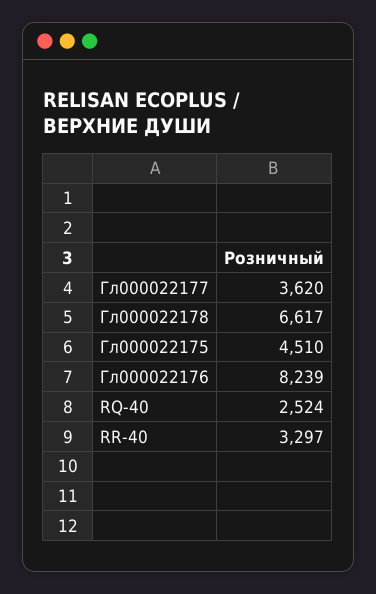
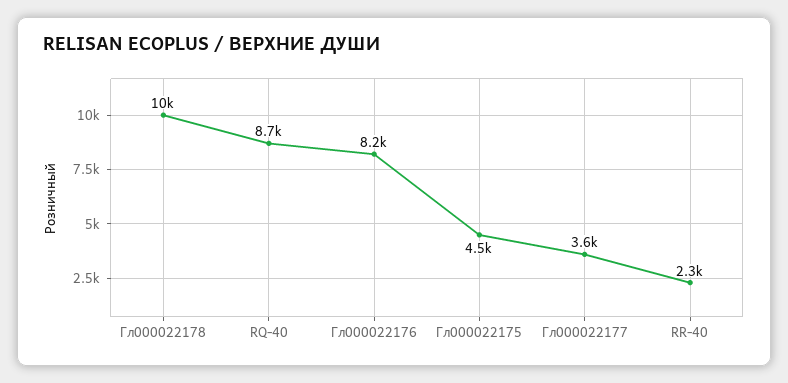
  {
    "Гл000022177": 3620,
-   "Гл000022178": 6617,
+   "Гл000022178": 10000,
    "Гл000022175": 4510,
    "Гл000022176": 8239,
-   "RQ-40": 2524,
+   "RQ-40": 8700,
-   "RR-40": 3297
+   "RR-40": 2300
  }

